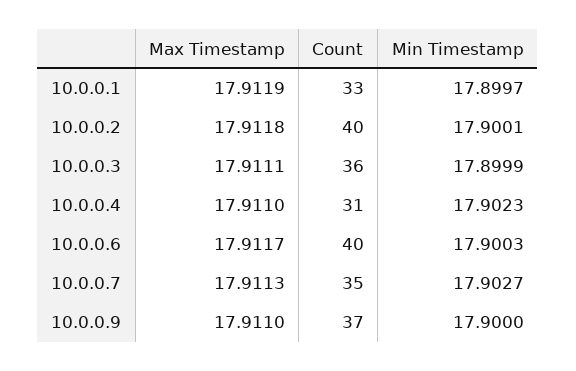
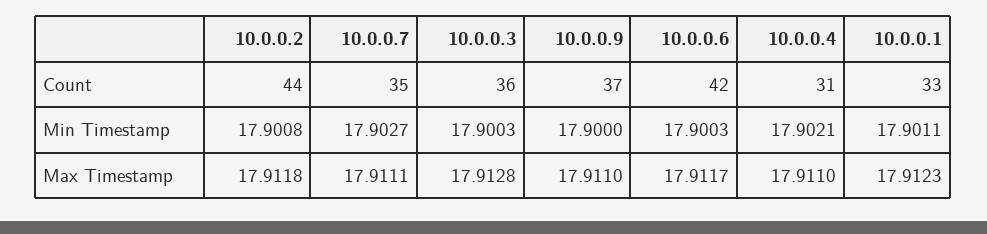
  {
    "Max Timestamp": {
-     "10.0.0.1": 17.9119,
+     "10.0.0.1": 17.9123,
      "10.0.0.2": 17.9118,
-     "10.0.0.3": 17.9111,
+     "10.0.0.3": 17.9128,
      "10.0.0.4": 17.911,
      "10.0.0.6": 17.9117,
-     "10.0.0.7": 17.9113,
+     "10.0.0.7": 17.9111,
      "10.0.0.9": 17.911
    },
    "Count": {
      "10.0.0.1": 33,
-     "10.0.0.2": 40,
+     "10.0.0.2": 44,
      "10.0.0.3": 36,
      "10.0.0.4": 31,
-     "10.0.0.6": 40,
+     "10.0.0.6": 42,
      "10.0.0.7": 35,
      "10.0.0.9": 37
    },
    "Min Timestamp": {
-     "10.0.0.1": 17.8997,
+     "10.0.0.1": 17.9011,
-     "10.0.0.2": 17.9001,
+     "10.0.0.2": 17.9008,
-     "10.0.0.3": 17.8999,
+     "10.0.0.3": 17.9003,
-     "10.0.0.4": 17.9023,
+     "10.0.0.4": 17.9021,
      "10.0.0.6": 17.9003,
      "10.0.0.7": 17.9027,
      "10.0.0.9": 17.9
    }
  }

